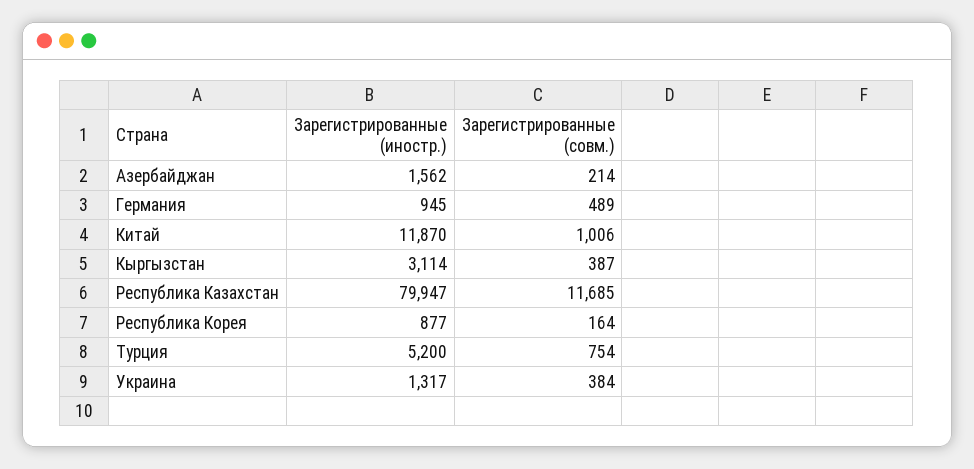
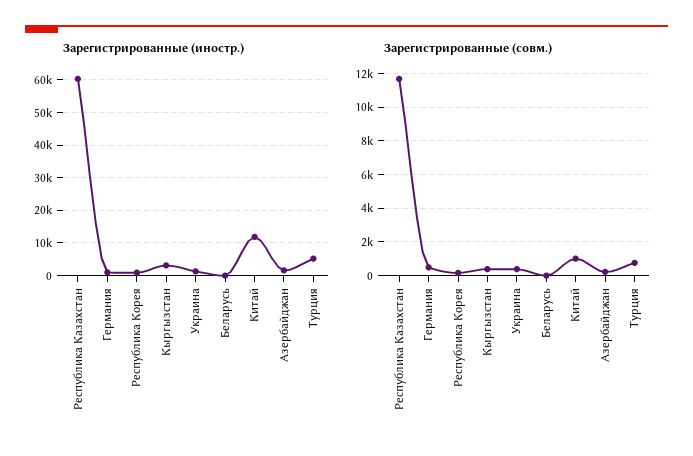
  {
    "Зарегистрированные (иностр.)": {
      "Азербайджан": 1562,
      "Германия": 945,
      "Китай": 11870,
      "Кыргызстан": 3114,
-     "Республика Казахстан": 79947,
+     "Республика Казахстан": 60000,
      "Республика Корея": 877,
      "Турция": 5200,
-     "Украина": 1317
+     "Украина": 1317,
+     "Беларусь": 0
    },
    "Зарегистрированные (совм.)": {
      "Азербайджан": 214,
      "Германия": 489,
      "Китай": 1006,
      "Кыргызстан": 387,
      "Республика Казахстан": 11685,
      "Республика Корея": 164,
      "Турция": 754,
-     "Украина": 384
+     "Украина": 384,
+     "Беларусь": 0
    }
  }

